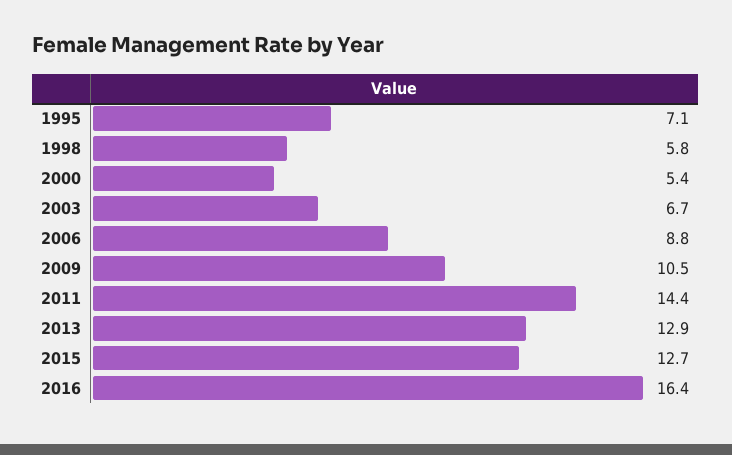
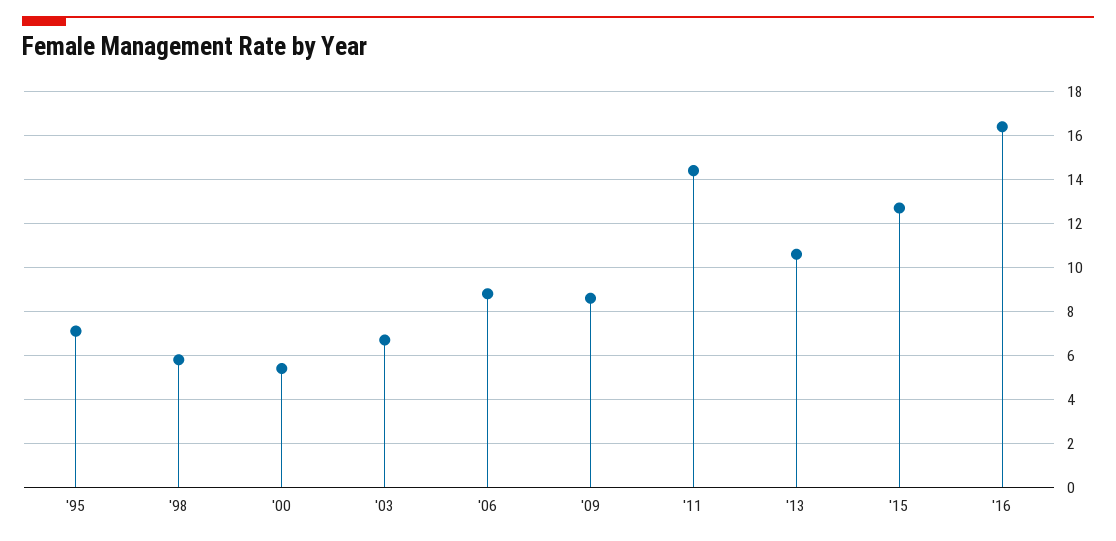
  {
    "1995": 7.1,
    "1998": 5.8,
    "2000": 5.4,
    "2003": 6.7,
    "2006": 8.8,
-   "2009": 10.5,
+   "2009": 8.5,
    "2011": 14.4,
-   "2013": 12.9,
+   "2013": 10.5,
    "2015": 12.7,
    "2016": 16.4
  }

